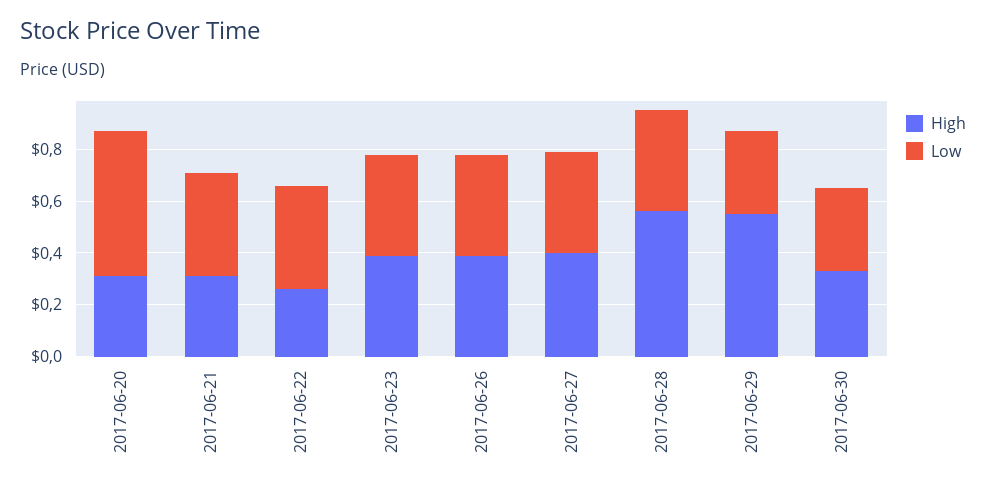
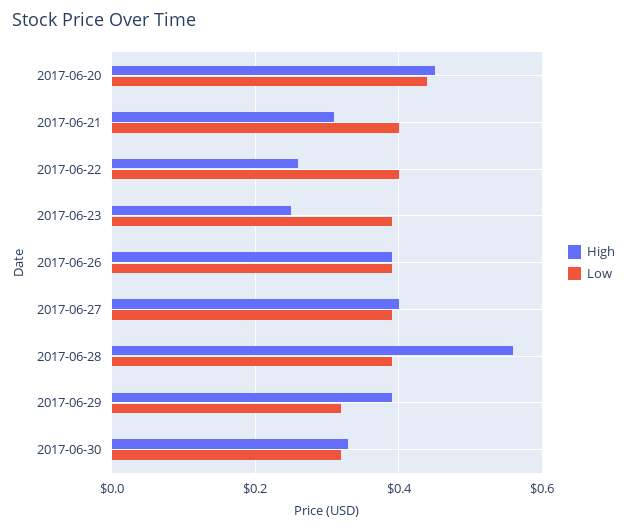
  {
    "High": {
-     "2017-06-20": 0.3,
+     "2017-06-20": 0.45,
      "2017-06-21": 0.3,
      "2017-06-22": 0.25,
-     "2017-06-23": 0.4,
+     "2017-06-23": 0.25,
      "2017-06-26": 0.4,
      "2017-06-27": 0.4,
      "2017-06-28": 0.55,
-     "2017-06-29": 0.55,
+     "2017-06-29": 0.4,
      "2017-06-30": 0.35
    },
    "Low": {
-     "2017-06-20": 0.55,
+     "2017-06-20": 0.45,
      "2017-06-21": 0.4,
      "2017-06-22": 0.4,
      "2017-06-23": 0.4,
      "2017-06-26": 0.4,
      "2017-06-27": 0.4,
      "2017-06-28": 0.4,
      "2017-06-29": 0.3,
      "2017-06-30": 0.3
    }
  }

